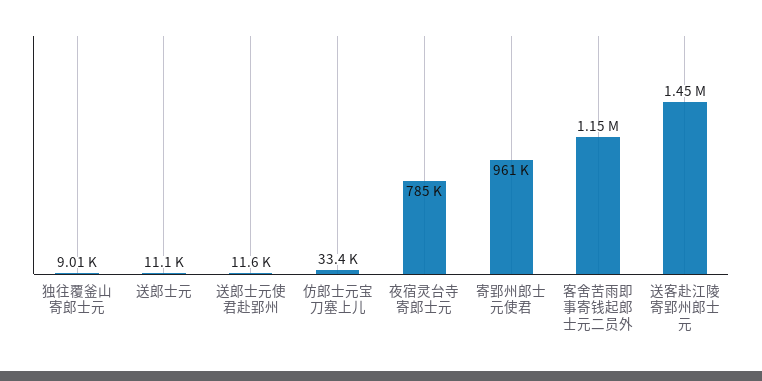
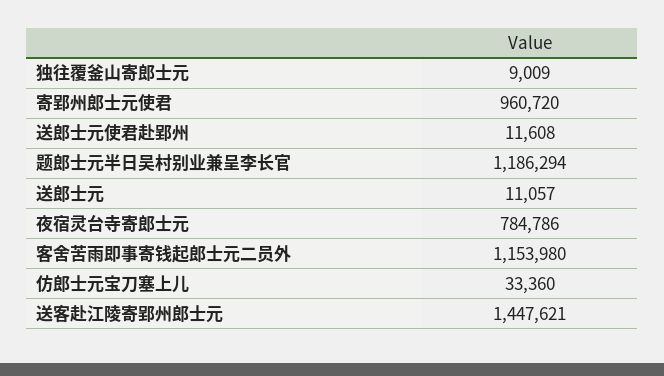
  {
    "独往覆釜山寄郎士元": 9009,
    "送郎士元": 11057,
    "送郎士元使君赴郢州": 11608,
    "仿郎士元宝刀塞上儿": 33360,
    "夜宿灵台寺寄郎士元": 784786,
    "寄郢州郎士元使君": 960720,
    "客舍苦雨即事寄钱起郎士元二员外": 1153980,
-   "送客赴江陵寄郢州郎士元": 1447621
+   "送客赴江陵寄郢州郎士元": 1447621,
+   "题郎士元半日吴村别业兼呈李长官": 1186294
  }

